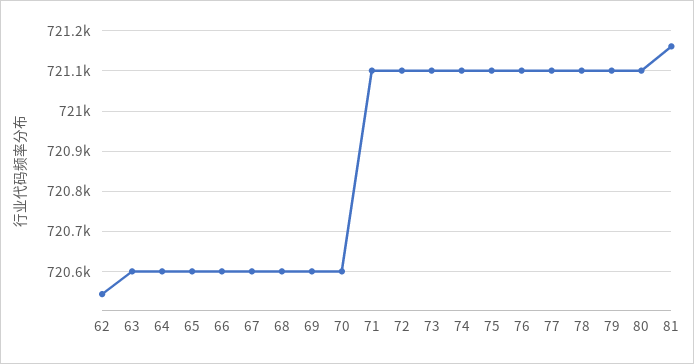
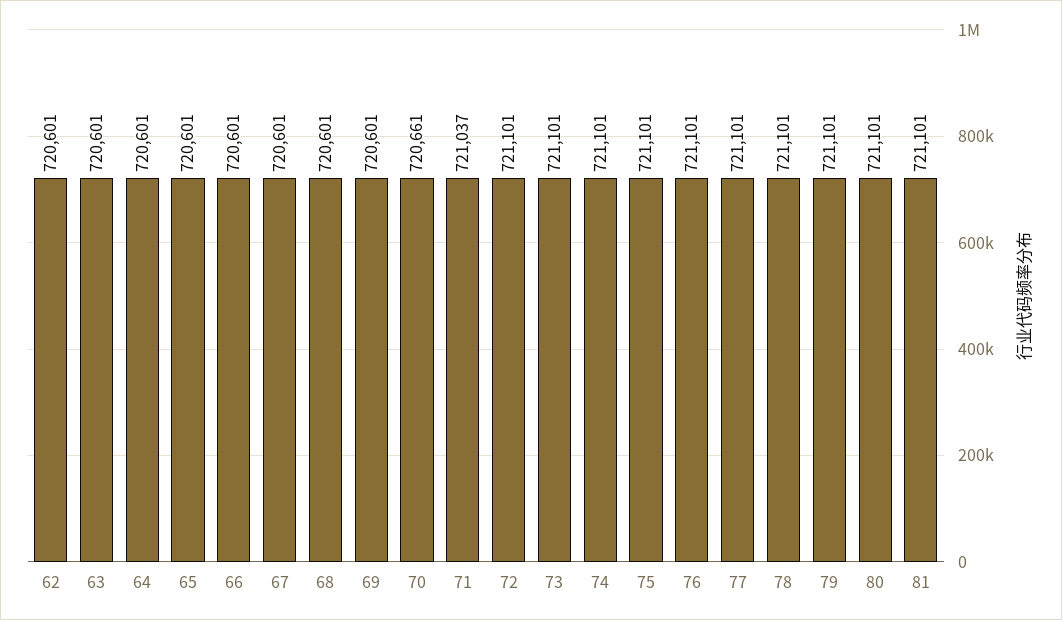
  {
-   "62": 720540,
+   "62": 720601,
    "63": 720601,
    "64": 720601,
    "65": 720601,
    "66": 720601,
    "67": 720601,
    "68": 720601,
    "69": 720601,
-   "70": 720600,
+   "70": 720661,
-   "71": 721100,
+   "71": 721037,
    "72": 721101,
    "73": 721101,
    "74": 721101,
    "75": 721101,
    "76": 721101,
    "77": 721101,
    "78": 721101,
    "79": 721101,
    "80": 721101,
-   "81": 721160
+   "81": 721101
  }

